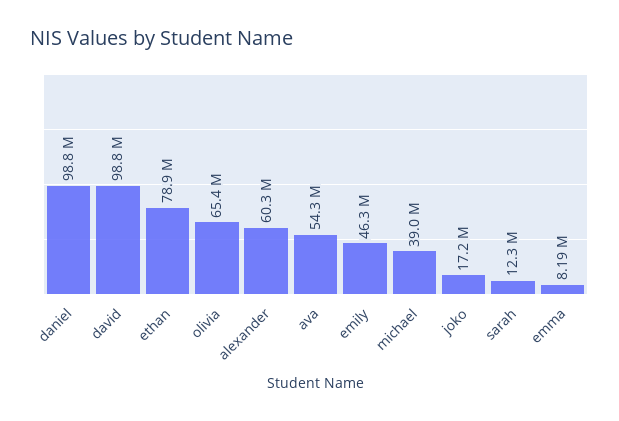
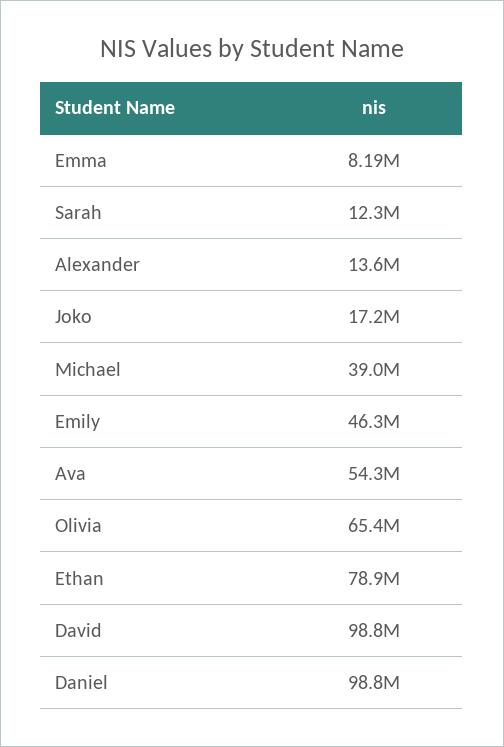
  {
    "daniel": 98800000,
    "david": 98800000,
    "ethan": 78900000,
    "olivia": 65400000,
-   "alexander": 60300000,
+   "alexander": 13600000,
    "ava": 54300000,
    "emily": 46300000,
    "michael": 39000000,
    "joko": 17200000,
    "sarah": 12300000,
    "emma": 8190000
  }

